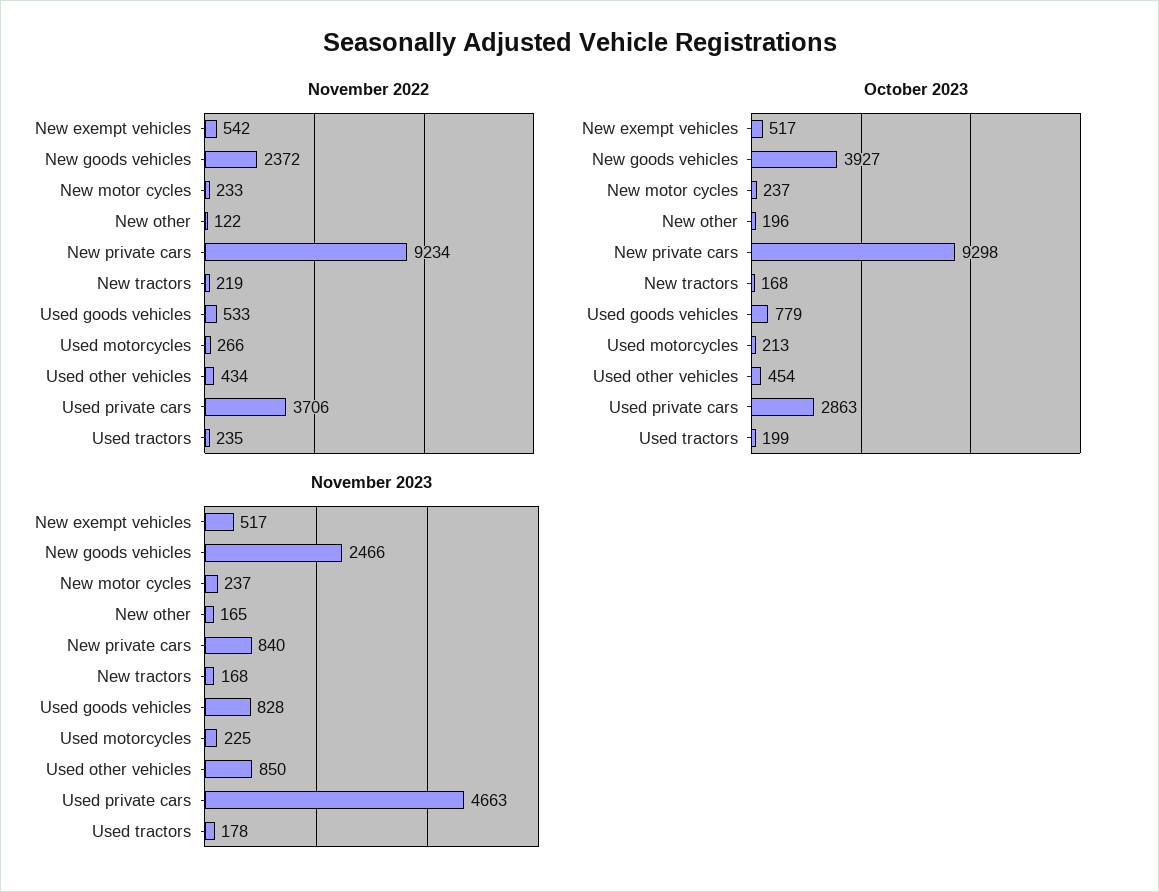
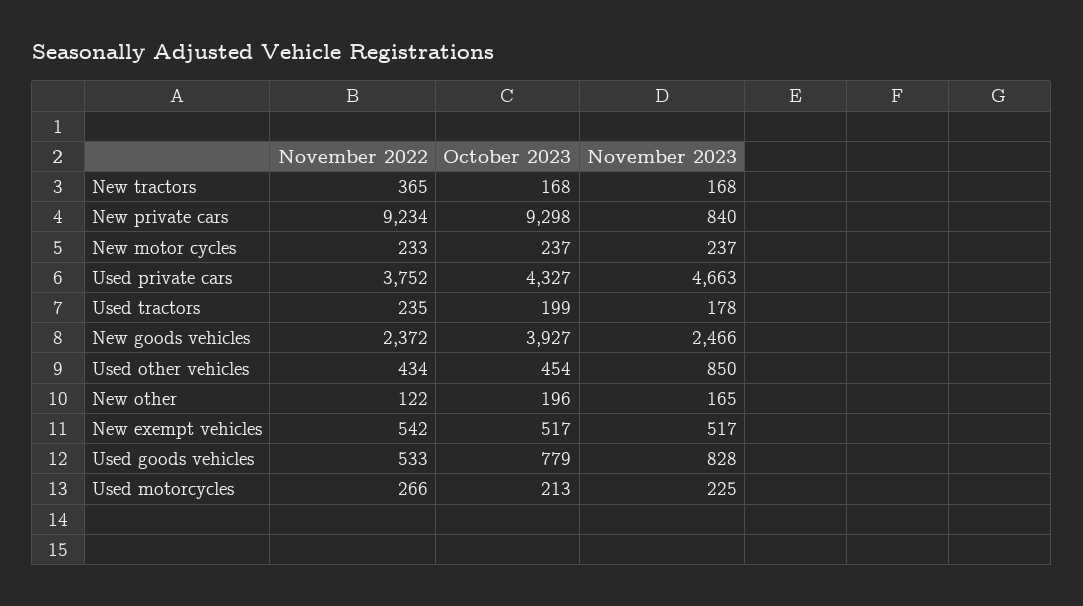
  {
    "November 2022": {
      "New exempt vehicles": 542,
      "New goods vehicles": 2372,
      "New motor cycles": 233,
      "New other": 122,
      "New private cars": 9234,
-     "New tractors": 219,
+     "New tractors": 365,
      "Used goods vehicles": 533,
      "Used motorcycles": 266,
      "Used other vehicles": 434,
-     "Used private cars": 3706,
+     "Used private cars": 3752,
      "Used tractors": 235
    },
    "October 2023": {
      "New exempt vehicles": 517,
      "New goods vehicles": 3927,
      "New motor cycles": 237,
      "New other": 196,
      "New private cars": 9298,
      "New tractors": 168,
      "Used goods vehicles": 779,
      "Used motorcycles": 213,
      "Used other vehicles": 454,
-     "Used private cars": 2863,
+     "Used private cars": 4327,
      "Used tractors": 199
    },
    "November 2023": {
      "New exempt vehicles": 517,
      "New goods vehicles": 2466,
      "New motor cycles": 237,
      "New other": 165,
      "New private cars": 840,
      "New tractors": 168,
      "Used goods vehicles": 828,
      "Used motorcycles": 225,
      "Used other vehicles": 850,
      "Used private cars": 4663,
      "Used tractors": 178
    }
  }

